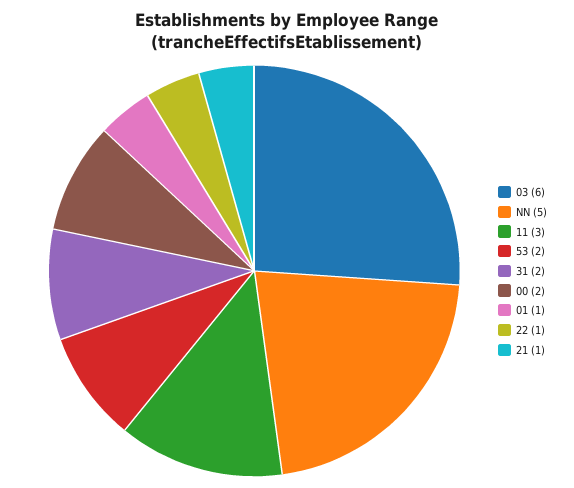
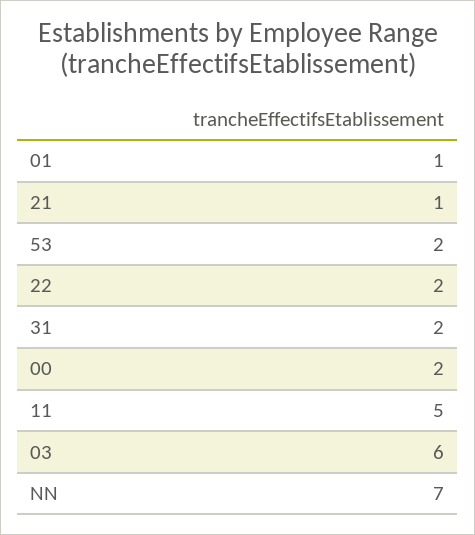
  {
    "03": 6,
-   "NN": 5,
+   "NN": 7,
-   "11": 3,
+   "11": 5,
    "53": 2,
    "31": 2,
    "00": 2,
    "01": 1,
-   "22": 1,
+   "22": 2,
    "21": 1
  }

